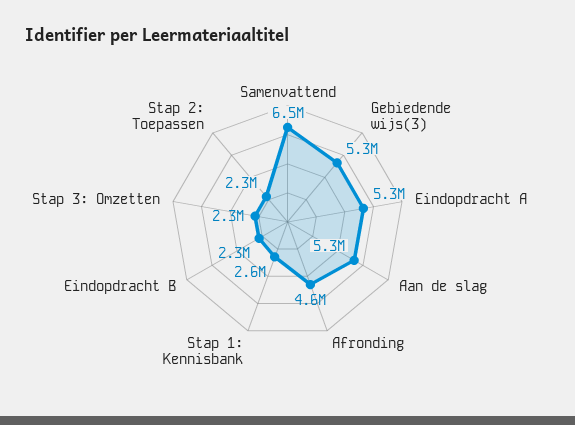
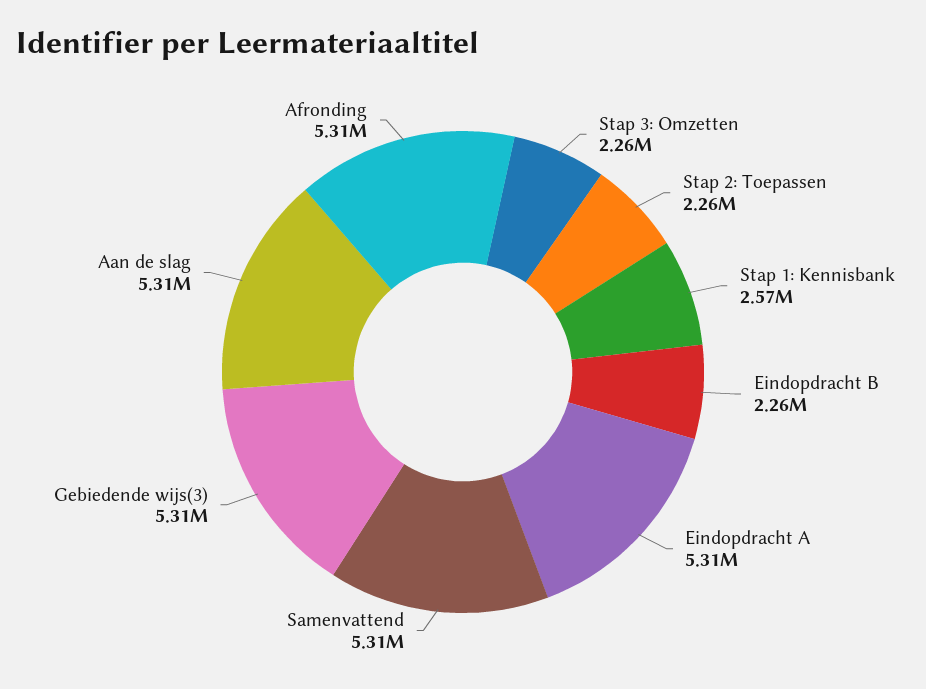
  {
-   "Samenvattend": 6500000,
+   "Samenvattend": 5310000,
    "Gebiedende wijs(3)": 5310000,
    "Eindopdracht A": 5310000,
    "Aan de slag": 5310000,
-   "Afronding": 4600000,
+   "Afronding": 5310000,
    "Stap 1: Kennisbank": 2570000,
    "Eindopdracht B": 2260000,
    "Stap 3: Omzetten": 2260000,
    "Stap 2: Toepassen": 2260000
  }

